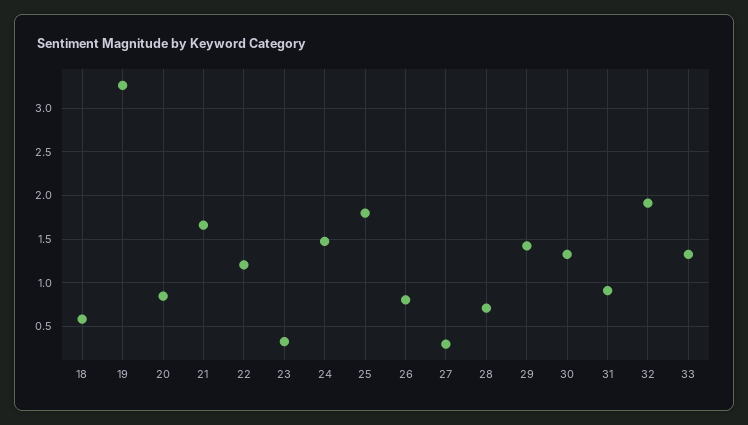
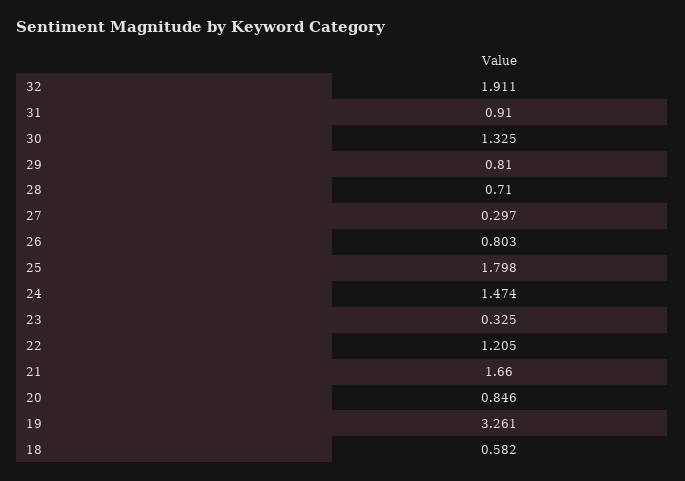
  {
    "18": 0.582,
    "19": 3.261,
    "20": 0.846,
    "21": 1.66,
    "22": 1.205,
    "23": 0.325,
    "24": 1.474,
    "25": 1.798,
    "26": 0.803,
    "27": 0.297,
    "28": 0.71,
-   "29": 1.4,
+   "29": 0.81,
    "30": 1.325,
    "31": 0.91,
-   "32": 1.911,
+   "32": 1.911
-   "33": 1.3
  }

